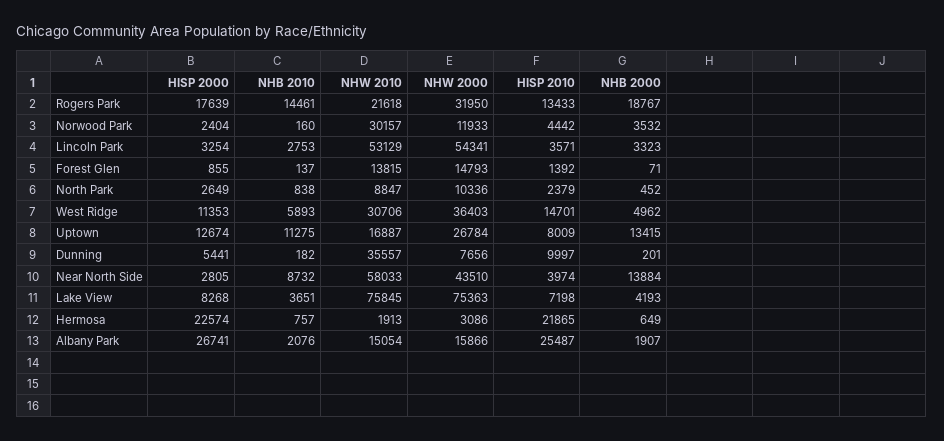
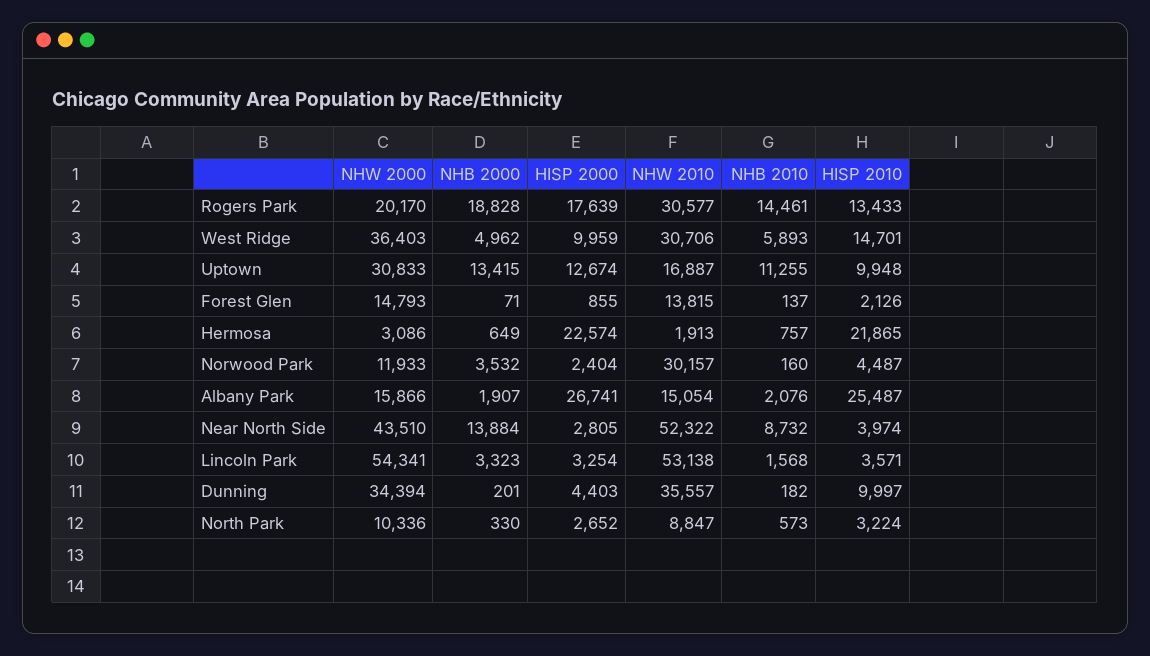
  {
    "HISP 2000": {
      "Rogers Park": 17639,
      "Norwood Park": 2404,
      "Lincoln Park": 3254,
      "Forest Glen": 855,
-     "North Park": 2649,
+     "North Park": 2652,
-     "West Ridge": 11353,
+     "West Ridge": 9959,
      "Uptown": 12674,
-     "Dunning": 5441,
+     "Dunning": 4403,
      "Near North Side": 2805,
-     "Lake View": 8268,
      "Hermosa": 22574,
      "Albany Park": 26741
    },
    "NHB 2010": {
      "Rogers Park": 14461,
      "Norwood Park": 160,
-     "Lincoln Park": 2753,
+     "Lincoln Park": 1568,
      "Forest Glen": 137,
-     "North Park": 838,
+     "North Park": 573,
      "West Ridge": 5893,
-     "Uptown": 11275,
+     "Uptown": 11255,
      "Dunning": 182,
      "Near North Side": 8732,
-     "Lake View": 3651,
      "Hermosa": 757,
      "Albany Park": 2076
    },
    "NHW 2010": {
-     "Rogers Park": 21618,
+     "Rogers Park": 30577,
      "Norwood Park": 30157,
-     "Lincoln Park": 53129,
+     "Lincoln Park": 53138,
      "Forest Glen": 13815,
      "North Park": 8847,
      "West Ridge": 30706,
      "Uptown": 16887,
      "Dunning": 35557,
-     "Near North Side": 58033,
+     "Near North Side": 52322,
-     "Lake View": 75845,
      "Hermosa": 1913,
      "Albany Park": 15054
    },
    "NHW 2000": {
-     "Rogers Park": 31950,
+     "Rogers Park": 20170,
      "Norwood Park": 11933,
      "Lincoln Park": 54341,
      "Forest Glen": 14793,
      "North Park": 10336,
      "West Ridge": 36403,
-     "Uptown": 26784,
+     "Uptown": 30833,
-     "Dunning": 7656,
+     "Dunning": 34394,
      "Near North Side": 43510,
-     "Lake View": 75363,
      "Hermosa": 3086,
      "Albany Park": 15866
    },
    "HISP 2010": {
      "Rogers Park": 13433,
-     "Norwood Park": 4442,
+     "Norwood Park": 4487,
      "Lincoln Park": 3571,
-     "Forest Glen": 1392,
+     "Forest Glen": 2126,
-     "North Park": 2379,
+     "North Park": 3224,
      "West Ridge": 14701,
-     "Uptown": 8009,
+     "Uptown": 9948,
      "Dunning": 9997,
      "Near North Side": 3974,
-     "Lake View": 7198,
      "Hermosa": 21865,
      "Albany Park": 25487
    },
    "NHB 2000": {
-     "Rogers Park": 18767,
+     "Rogers Park": 18828,
      "Norwood Park": 3532,
      "Lincoln Park": 3323,
      "Forest Glen": 71,
-     "North Park": 452,
+     "North Park": 330,
      "West Ridge": 4962,
      "Uptown": 13415,
      "Dunning": 201,
      "Near North Side": 13884,
-     "Lake View": 4193,
      "Hermosa": 649,
      "Albany Park": 1907
    }
  }

